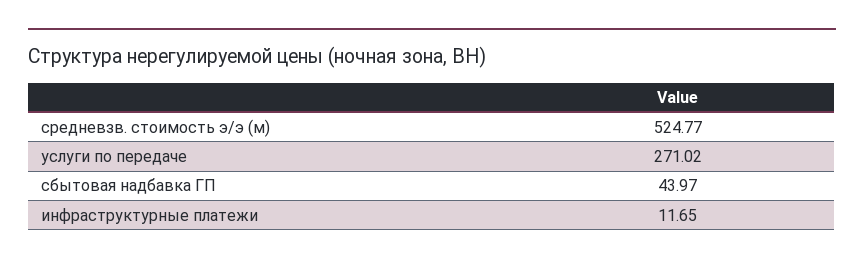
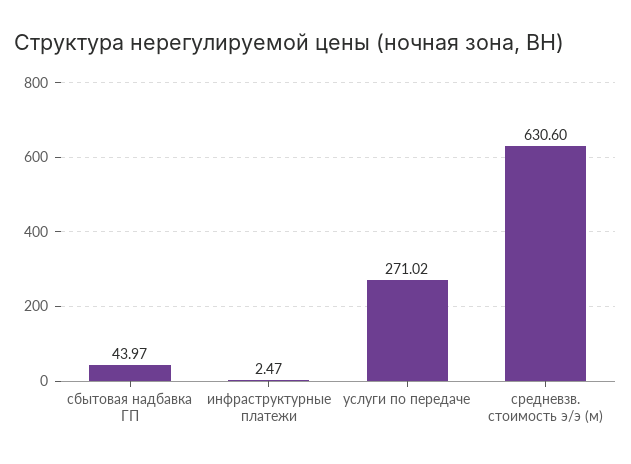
  {
-   "средневзв. стоимость э/э (м)": 524.77,
+   "средневзв. стоимость э/э (м)": 630.6,
    "услуги по передаче": 271.02,
    "сбытовая надбавка ГП": 43.97,
-   "инфраструктурные платежи": 11.65
+   "инфраструктурные платежи": 2.47
  }

